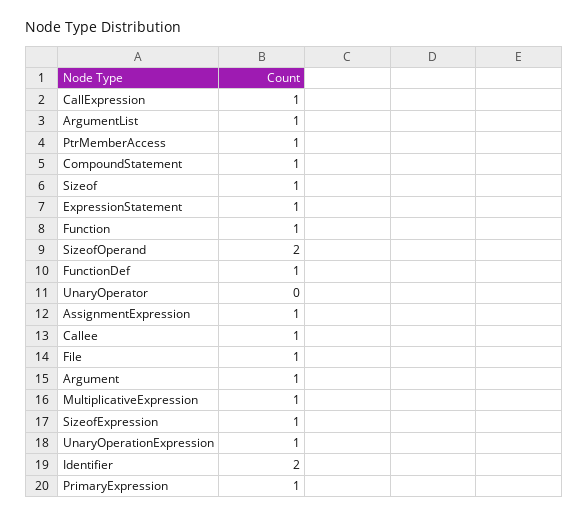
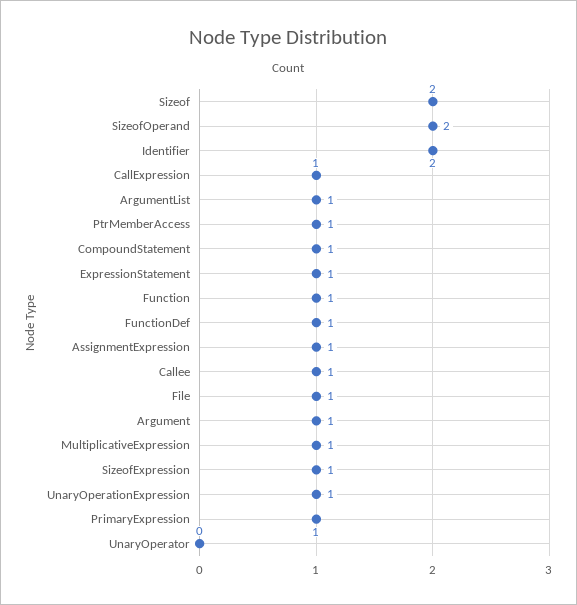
  {
    "CallExpression": 1,
    "ArgumentList": 1,
    "PtrMemberAccess": 1,
    "CompoundStatement": 1,
-   "Sizeof": 1,
+   "Sizeof": 2,
    "ExpressionStatement": 1,
    "Function": 1,
    "SizeofOperand": 2,
    "FunctionDef": 1,
    "UnaryOperator": 0,
    "AssignmentExpression": 1,
    "Callee": 1,
    "File": 1,
    "Argument": 1,
    "MultiplicativeExpression": 1,
    "SizeofExpression": 1,
    "UnaryOperationExpression": 1,
    "Identifier": 2,
    "PrimaryExpression": 1
  }

